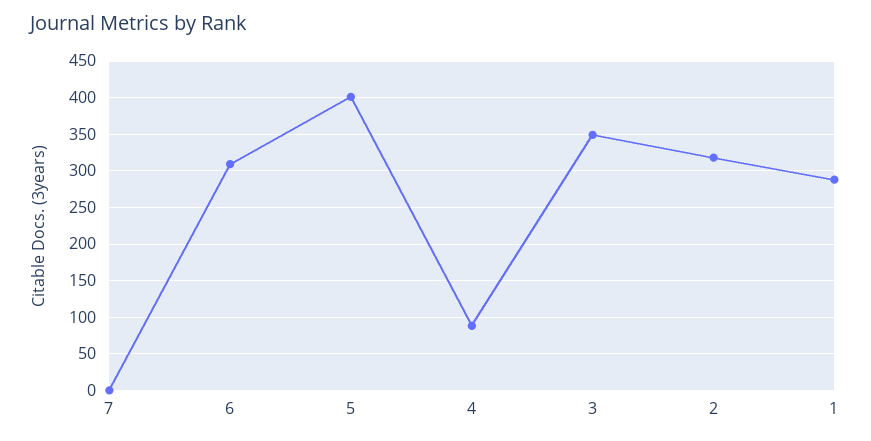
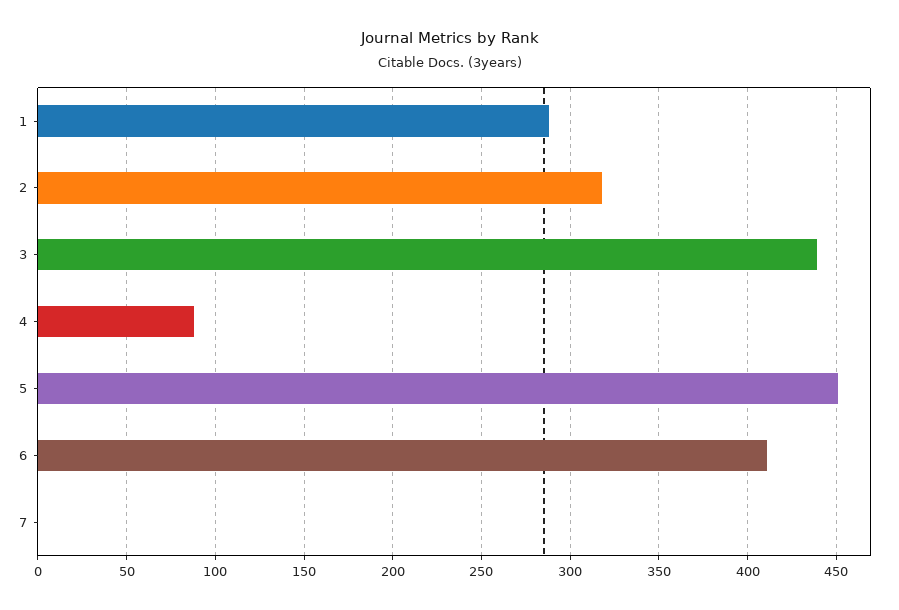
  {
    "7": 0,
-   "6": 310,
+   "6": 410,
-   "5": 400,
+   "5": 450,
    "4": 90,
-   "3": 350,
+   "3": 440,
    "2": 320,
    "1": 290
  }

